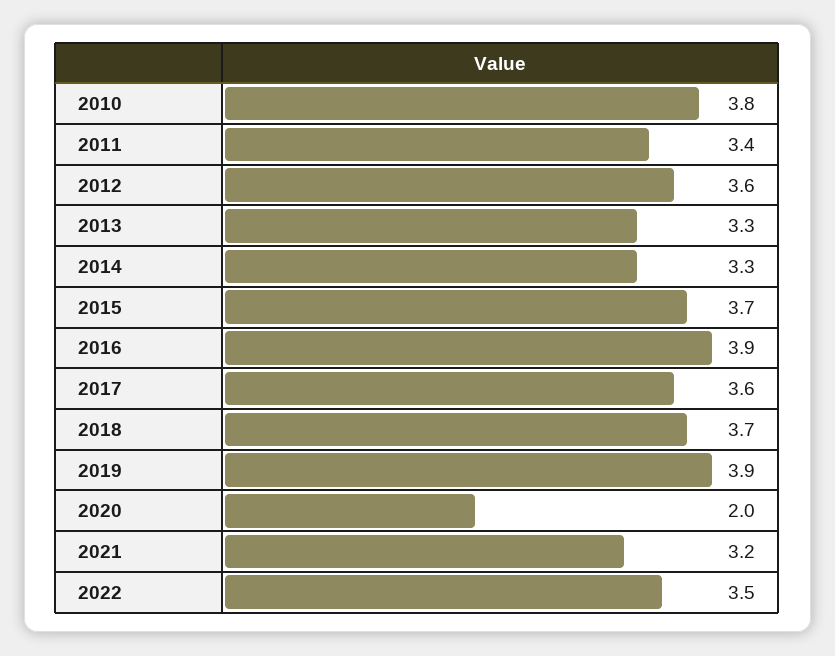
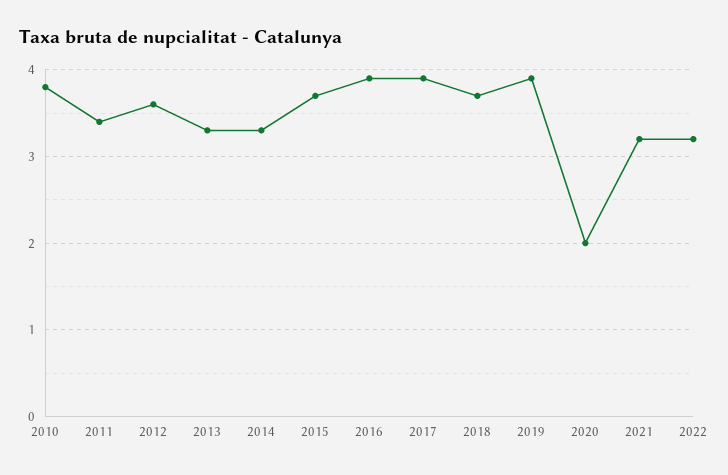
  {
    "2010": 3.8,
    "2011": 3.4,
    "2012": 3.6,
    "2013": 3.3,
    "2014": 3.3,
    "2015": 3.7,
    "2016": 3.9,
-   "2017": 3.6,
+   "2017": 3.9,
    "2018": 3.7,
    "2019": 3.9,
    "2020": 2,
    "2021": 3.2,
-   "2022": 3.5
+   "2022": 3.2
  }

